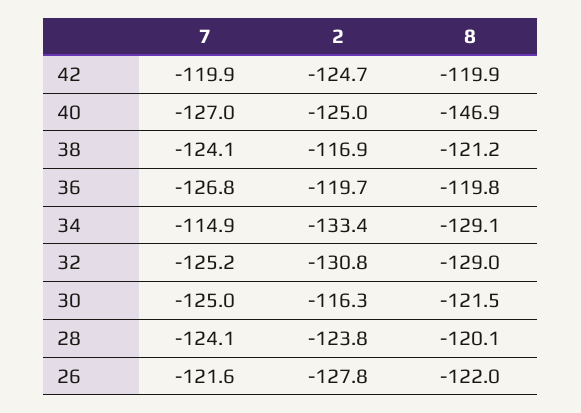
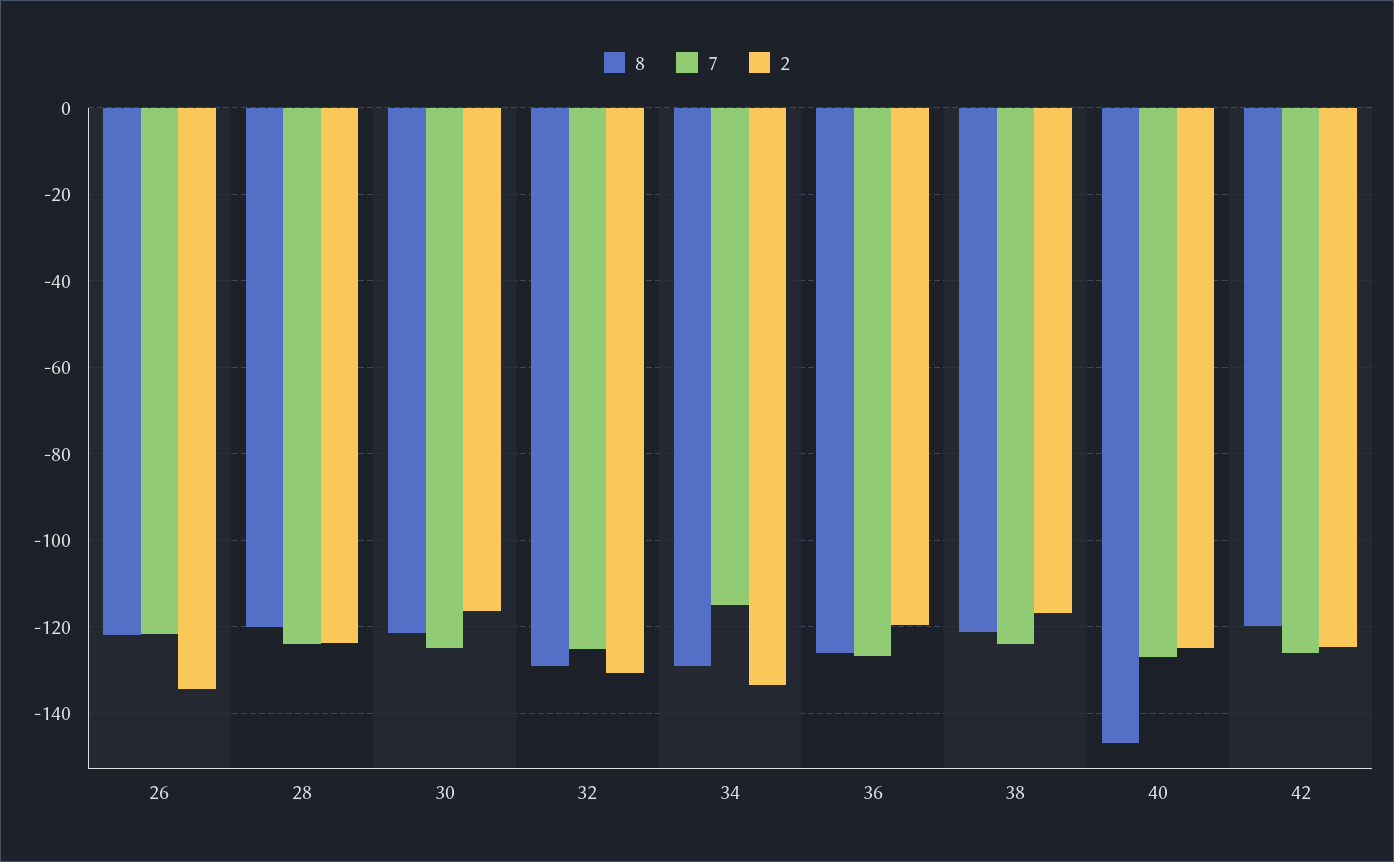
  {
    "7": {
-     "42": -119.9,
+     "42": -126,
      "40": -127,
      "38": -124.1,
      "36": -126.8,
      "34": -114.9,
      "32": -125.2,
      "30": -125,
      "28": -124.1,
      "26": -121.6
    },
    "2": {
      "42": -124.7,
      "40": -125,
      "38": -116.9,
      "36": -119.7,
      "34": -133.4,
      "32": -130.8,
      "30": -116.3,
      "28": -123.8,
-     "26": -127.8
+     "26": -134
    },
    "8": {
      "42": -119.9,
      "40": -146.9,
      "38": -121.2,
-     "36": -119.8,
+     "36": -126,
      "34": -129.1,
      "32": -129,
      "30": -121.5,
      "28": -120.1,
      "26": -122
    }
  }

